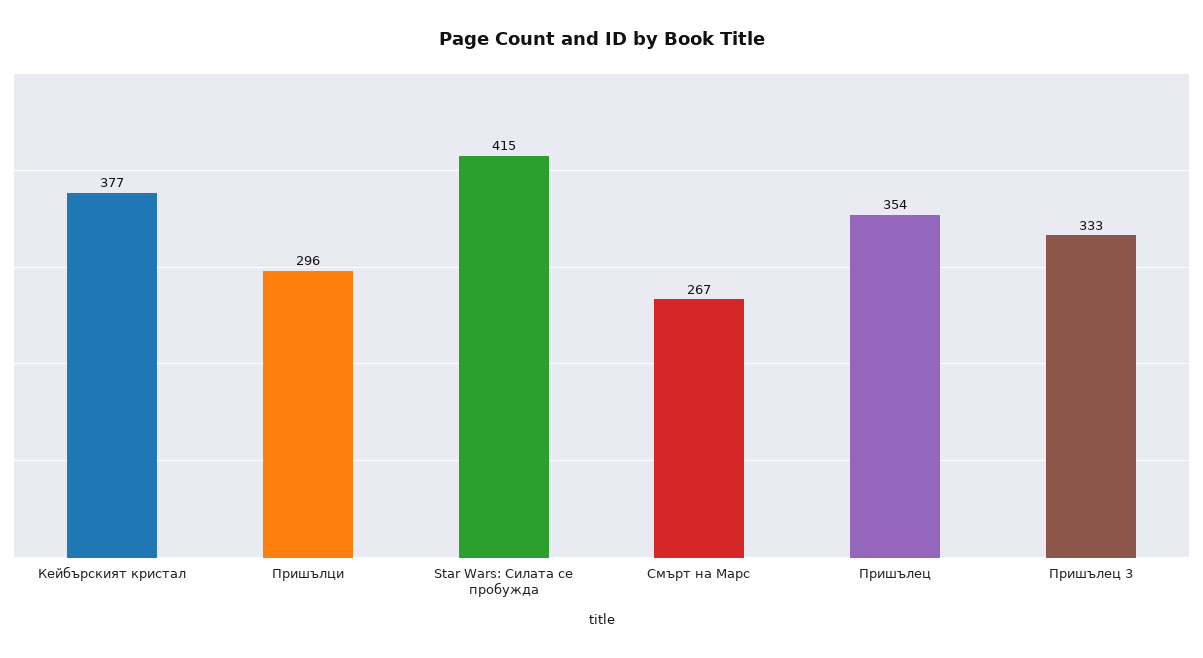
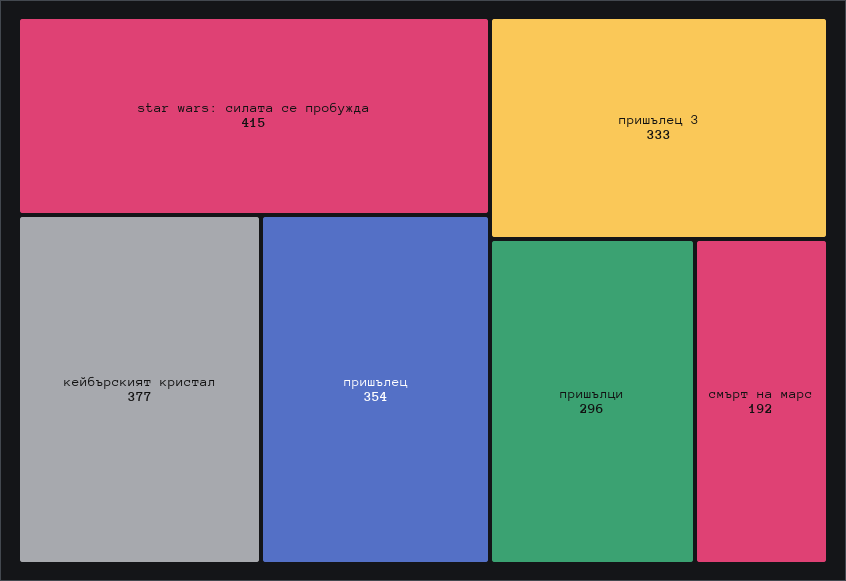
  {
    "Кейбърският кристал": 377,
    "Пришълци": 296,
    "Star Wars: Силата се пробужда": 415,
-   "Смърт на Марс": 267,
+   "Смърт на Марс": 192,
    "Пришълец": 354,
    "Пришълец 3": 333
  }

